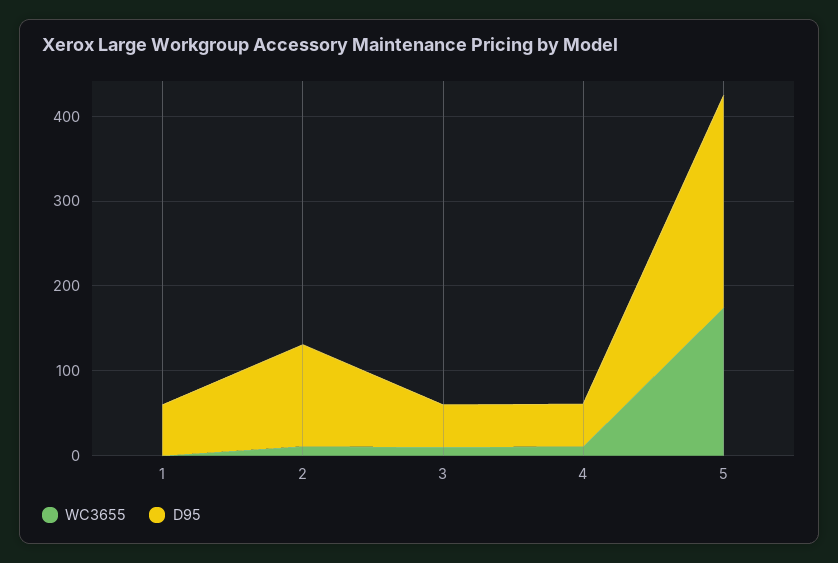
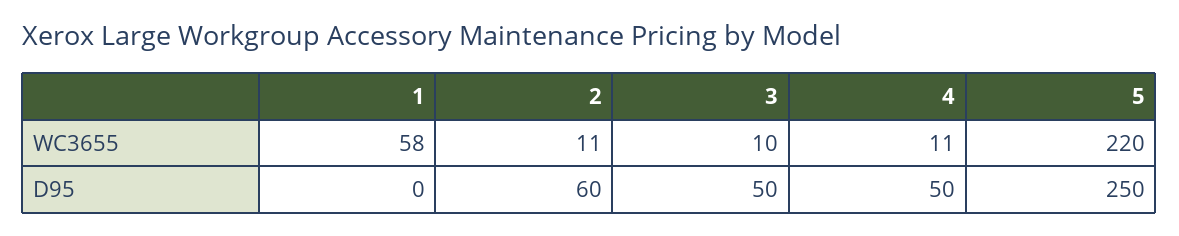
  {
    "WC3655": {
-     "1": 0,
+     "1": 58,
      "2": 11,
      "3": 10,
      "4": 11,
-     "5": 180
+     "5": 220
    },
    "D95": {
-     "1": 60,
+     "1": 0,
-     "2": 120,
+     "2": 60,
      "3": 50,
      "4": 50,
      "5": 250
    }
  }

